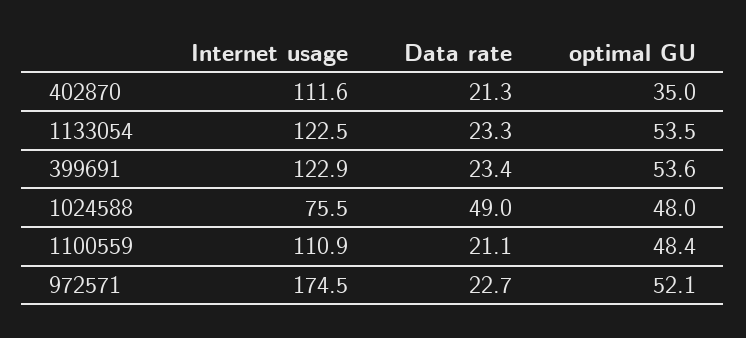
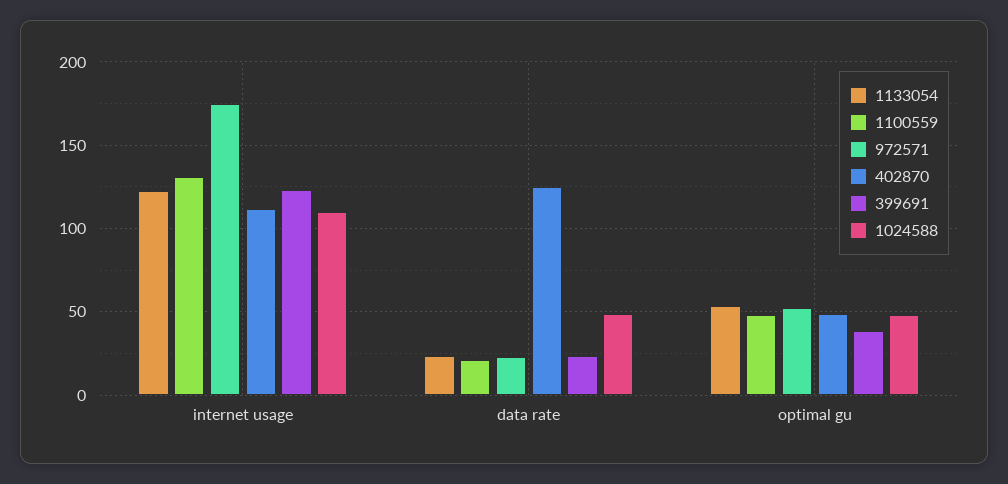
  {
    "402870": {
      "Internet usage": 111.6,
-     "Data rate": 21.3,
+     "Data rate": 125,
-     "optimal GU": 35
+     "optimal GU": 50
    },
    "1133054": {
      "Internet usage": 122.5,
      "Data rate": 23.3,
      "optimal GU": 53.5
    },
    "399691": {
      "Internet usage": 122.9,
      "Data rate": 23.4,
-     "optimal GU": 53.6
+     "optimal GU": 40
    },
    "1024588": {
-     "Internet usage": 75.5,
+     "Internet usage": 110,
      "Data rate": 49,
      "optimal GU": 48
    },
    "1100559": {
-     "Internet usage": 110.9,
+     "Internet usage": 130,
      "Data rate": 21.1,
      "optimal GU": 48.4
    },
    "972571": {
      "Internet usage": 174.5,
      "Data rate": 22.7,
      "optimal GU": 52.1
    }
  }

